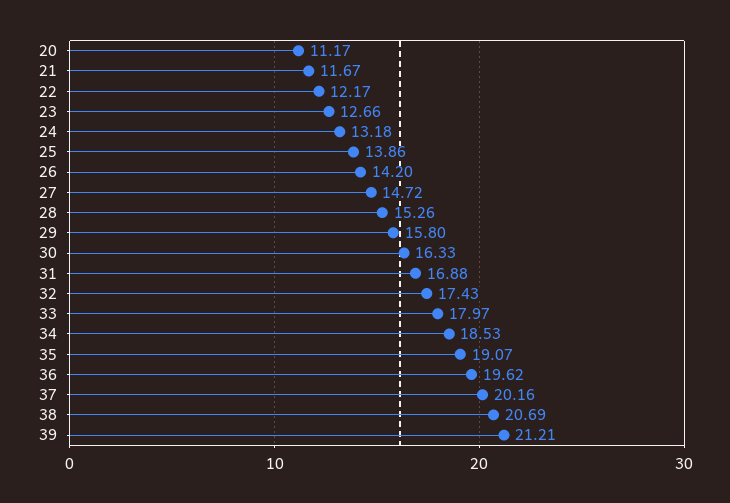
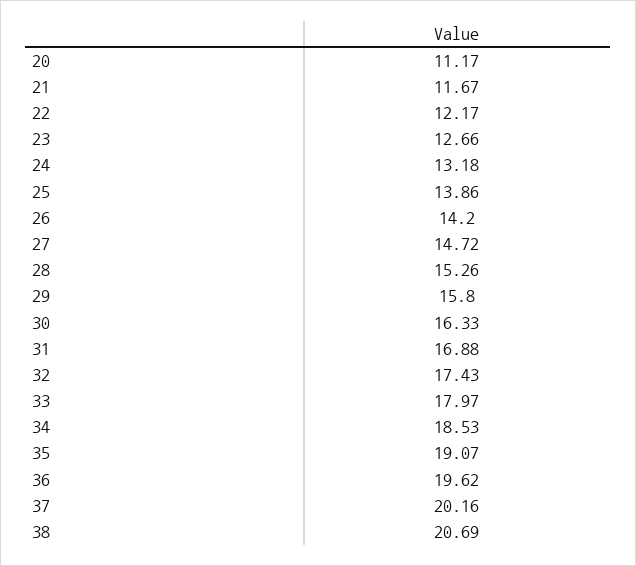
  {
    "20": 11.17,
    "21": 11.67,
    "22": 12.17,
    "23": 12.66,
    "24": 13.18,
    "25": 13.86,
    "26": 14.2,
    "27": 14.72,
    "28": 15.26,
    "29": 15.8,
    "30": 16.33,
    "31": 16.88,
    "32": 17.43,
    "33": 17.97,
    "34": 18.53,
    "35": 19.07,
    "36": 19.62,
    "37": 20.16,
-   "38": 20.69,
+   "38": 20.69
-   "39": 21.21
  }

